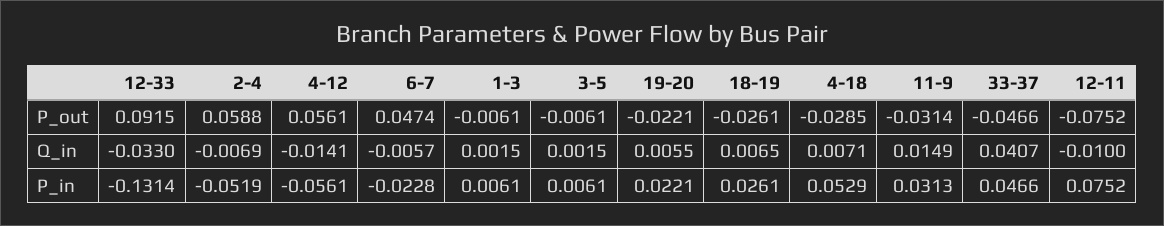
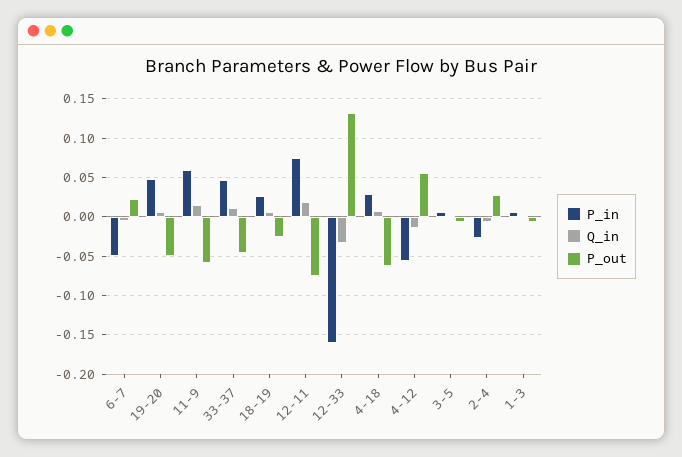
  {
    "P_out": {
-     "12-33": 0.0915,
+     "12-33": 0.13,
-     "2-4": 0.0588,
+     "2-4": 0.03,
      "4-12": 0.0561,
-     "6-7": 0.0474,
+     "6-7": 0.02,
      "1-3": -0.0061,
      "3-5": -0.0061,
-     "19-20": -0.0221,
+     "19-20": -0.05,
      "18-19": -0.0261,
-     "4-18": -0.0285,
+     "4-18": -0.06,
-     "11-9": -0.0314,
+     "11-9": -0.06,
      "33-37": -0.0466,
      "12-11": -0.0752
    },
    "Q_in": {
      "12-33": -0.033,
      "2-4": -0.0069,
      "4-12": -0.0141,
      "6-7": -0.0057,
      "1-3": 0.0015,
      "3-5": 0.0015,
      "19-20": 0.0055,
      "18-19": 0.0065,
      "4-18": 0.0071,
      "11-9": 0.0149,
-     "33-37": 0.0407,
+     "33-37": 0.01,
-     "12-11": -0.01
+     "12-11": 0.02
    },
    "P_in": {
-     "12-33": -0.1314,
+     "12-33": -0.16,
-     "2-4": -0.0519,
+     "2-4": -0.03,
      "4-12": -0.0561,
-     "6-7": -0.0228,
+     "6-7": -0.05,
      "1-3": 0.0061,
      "3-5": 0.0061,
-     "19-20": 0.0221,
+     "19-20": 0.05,
      "18-19": 0.0261,
-     "4-18": 0.0529,
+     "4-18": 0.03,
-     "11-9": 0.0313,
+     "11-9": 0.06,
      "33-37": 0.0466,
      "12-11": 0.0752
    }
  }

